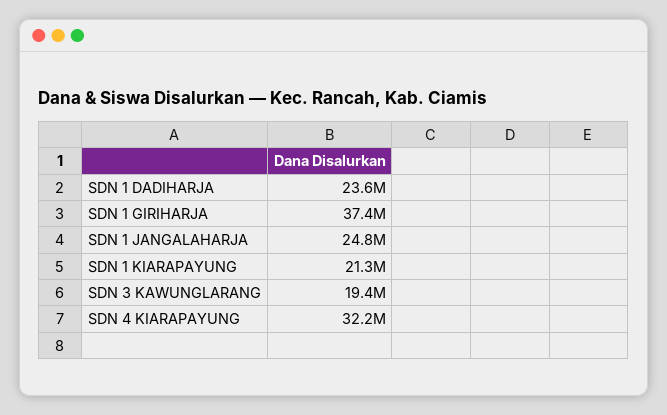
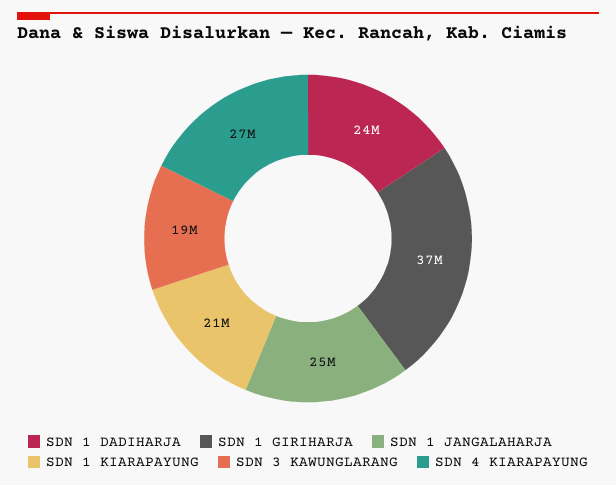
  {
    "SDN 1 DADIHARJA": 23600000,
    "SDN 1 GIRIHARJA": 37400000,
    "SDN 1 JANGALAHARJA": 24800000,
    "SDN 1 KIARAPAYUNG": 21300000,
    "SDN 3 KAWUNGLARANG": 19400000,
-   "SDN 4 KIARAPAYUNG": 32200000
+   "SDN 4 KIARAPAYUNG": 27000000
  }

